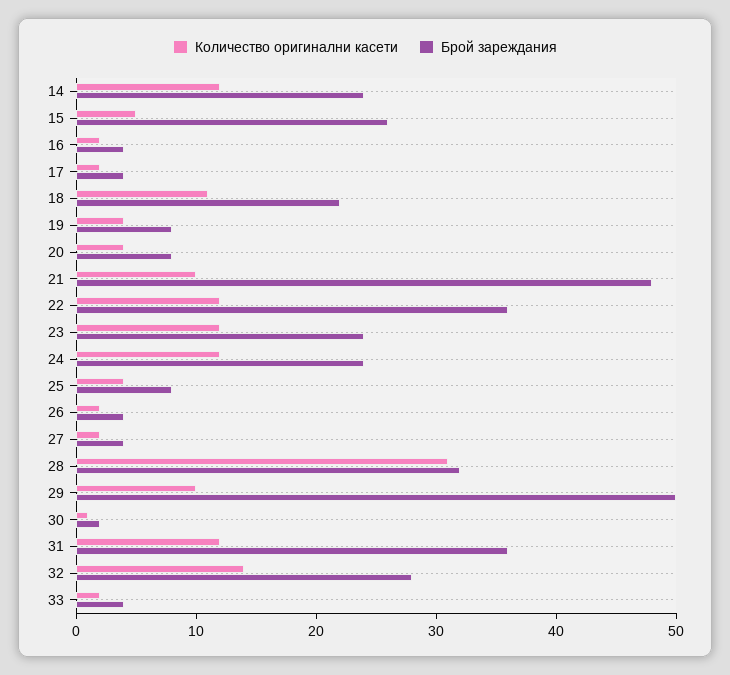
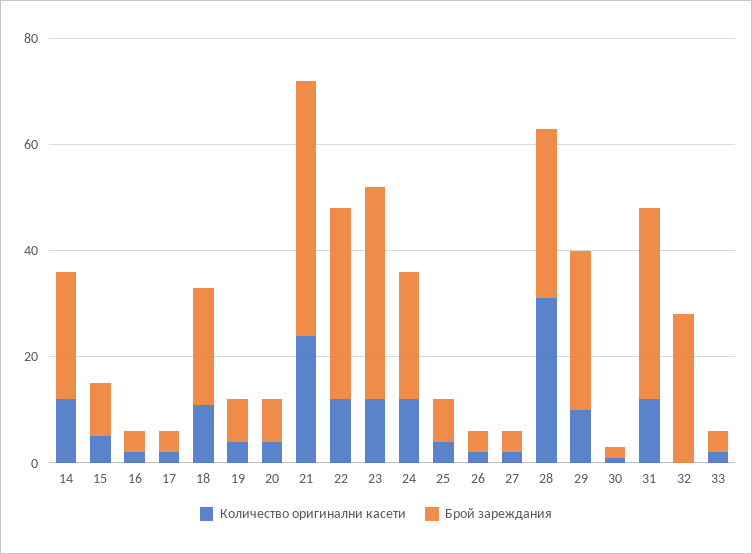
  {
    "Количество оригинални касети": {
      "14": 12,
      "15": 5,
      "16": 2,
      "17": 2,
      "18": 11,
      "19": 4,
      "20": 4,
-     "21": 10,
+     "21": 25,
      "22": 12,
      "23": 12,
      "24": 12,
      "25": 4,
      "26": 2,
      "27": 2,
      "28": 31,
      "29": 10,
      "30": 1,
      "31": 12,
-     "32": 14,
+     "32": 0,
      "33": 2
    },
    "Брой зареждания": {
      "14": 24,
-     "15": 26,
+     "15": 10,
      "16": 4,
      "17": 4,
      "18": 22,
      "19": 8,
      "20": 8,
      "21": 48,
      "22": 36,
-     "23": 24,
+     "23": 40,
      "24": 24,
      "25": 8,
      "26": 4,
      "27": 4,
      "28": 32,
-     "29": 50,
+     "29": 30,
      "30": 2,
      "31": 36,
      "32": 28,
      "33": 4
    }
  }

